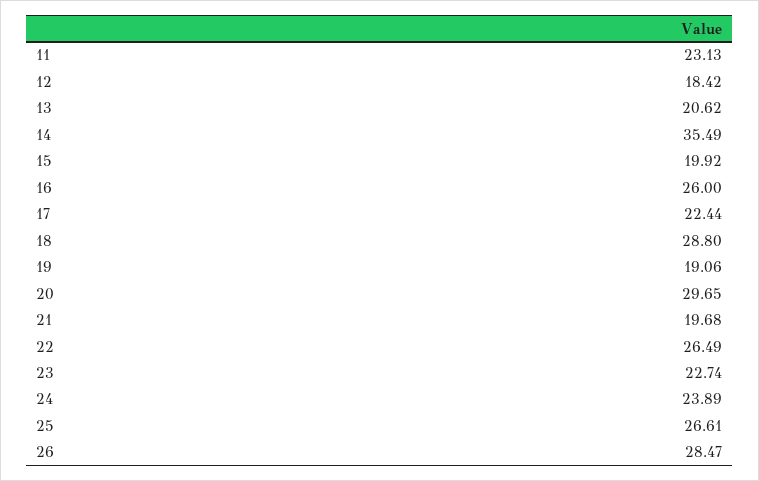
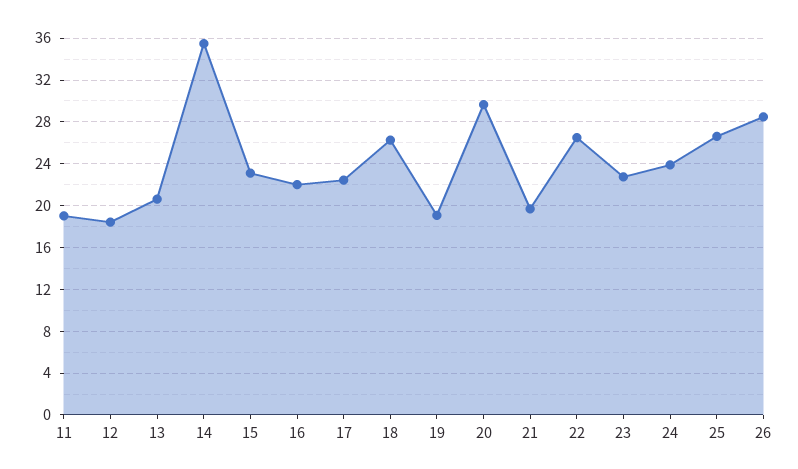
  {
-   "11": 23.13,
+   "11": 19,
    "12": 18.42,
    "13": 20.62,
    "14": 35.49,
-   "15": 19.92,
+   "15": 23,
-   "16": 26,
+   "16": 22,
    "17": 22.44,
-   "18": 28.8,
+   "18": 26,
    "19": 19.06,
    "20": 29.65,
    "21": 19.68,
    "22": 26.49,
    "23": 22.74,
    "24": 23.89,
    "25": 26.61,
    "26": 28.47
  }

